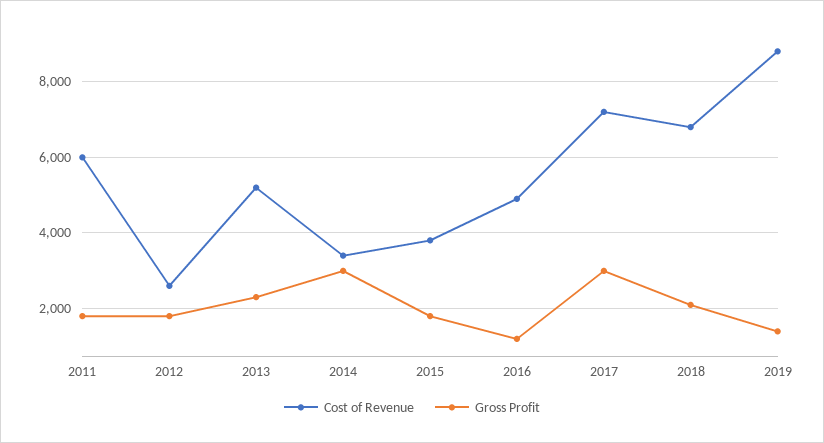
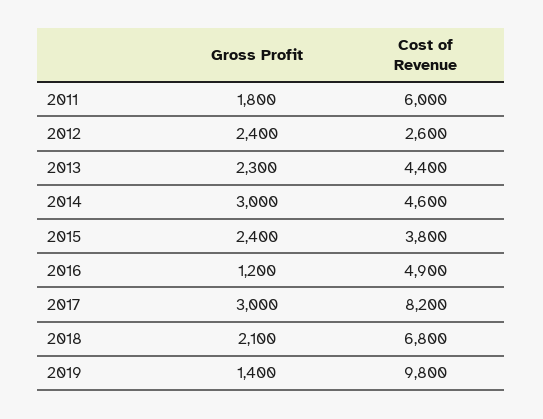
  {
    "Cost of Revenue": {
      "2011": 6000,
      "2012": 2600,
-     "2013": 5200,
+     "2013": 4400,
-     "2014": 3400,
+     "2014": 4600,
      "2015": 3800,
      "2016": 4900,
-     "2017": 7200,
+     "2017": 8200,
      "2018": 6800,
-     "2019": 8800
+     "2019": 9800
    },
    "Gross Profit": {
      "2011": 1800,
-     "2012": 1800,
+     "2012": 2400,
      "2013": 2300,
      "2014": 3000,
-     "2015": 1800,
+     "2015": 2400,
      "2016": 1200,
      "2017": 3000,
      "2018": 2100,
      "2019": 1400
    }
  }

